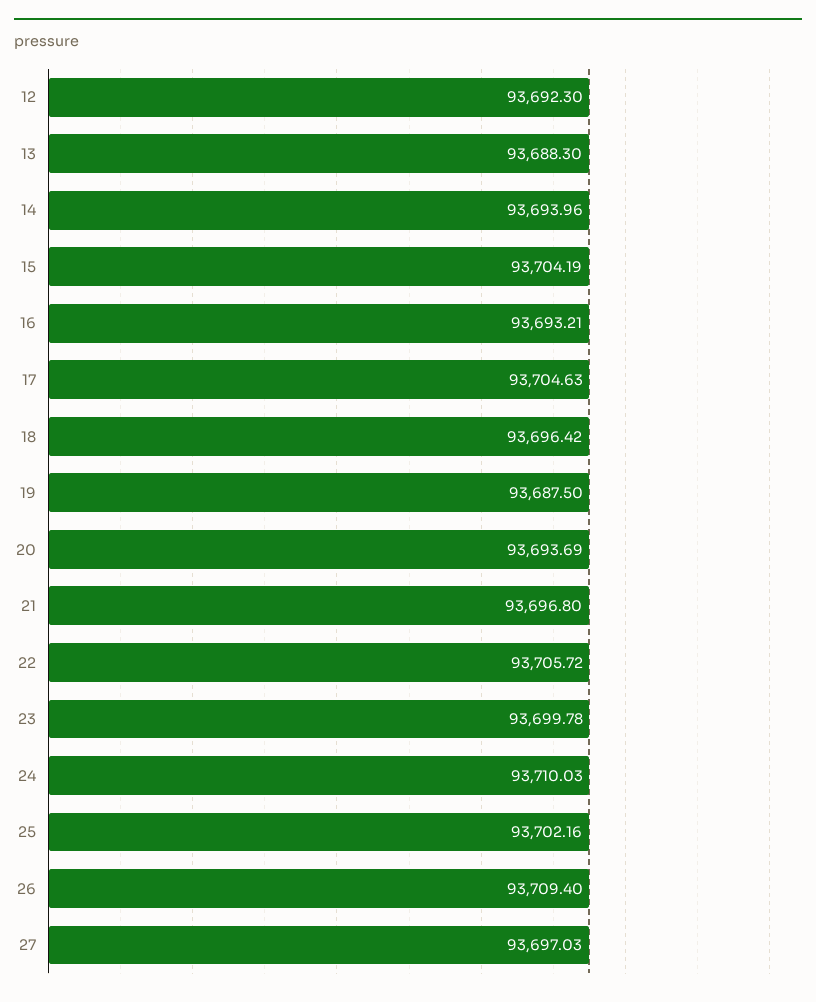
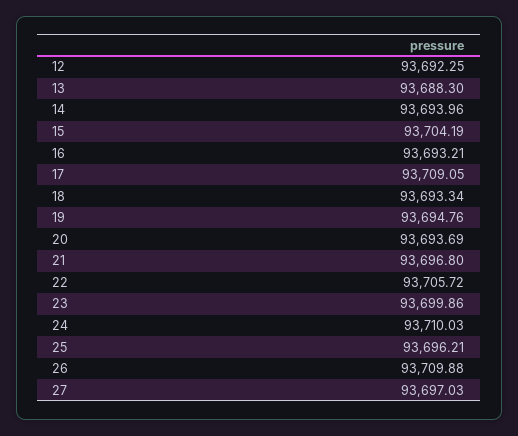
  {
-   "12": 93692.3,
+   "12": 93692.25,
    "13": 93688.3,
    "14": 93693.96,
    "15": 93704.19,
    "16": 93693.21,
-   "17": 93704.63,
+   "17": 93709.05,
-   "18": 93696.42,
+   "18": 93693.34,
-   "19": 93687.5,
+   "19": 93694.76,
    "20": 93693.69,
    "21": 93696.8,
    "22": 93705.72,
-   "23": 93699.78,
+   "23": 93699.86,
    "24": 93710.03,
-   "25": 93702.16,
+   "25": 93696.21,
-   "26": 93709.4,
+   "26": 93709.88,
    "27": 93697.03
  }

